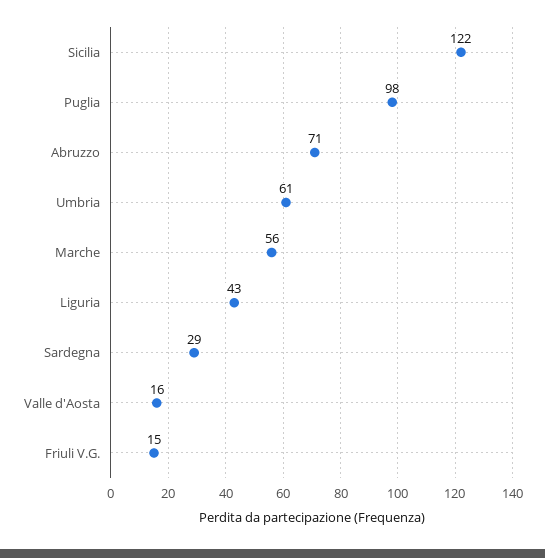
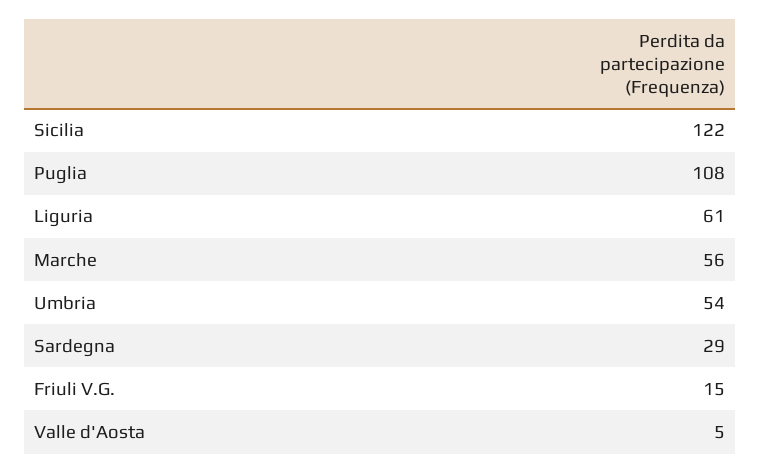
  {
    "Sicilia": 122,
-   "Puglia": 98,
+   "Puglia": 108,
-   "Abruzzo": 71,
-   "Umbria": 61,
+   "Umbria": 54,
    "Marche": 56,
-   "Liguria": 43,
+   "Liguria": 61,
    "Sardegna": 29,
-   "Valle d'Aosta": 16,
+   "Valle d'Aosta": 5,
    "Friuli V.G.": 15
  }

